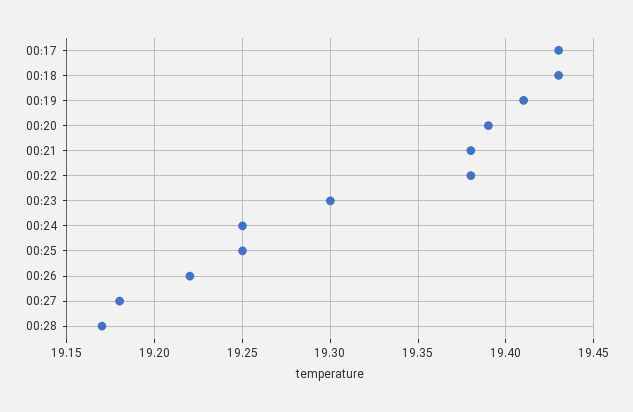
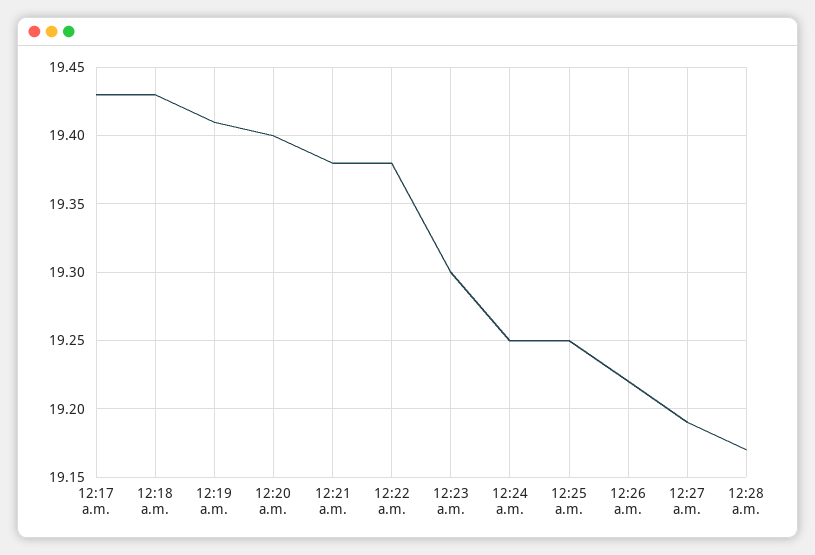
  {
    "00:17": 19.43,
    "00:18": 19.43,
    "00:19": 19.41,
-   "00:20": 19.39,
+   "00:20": 19.4,
    "00:21": 19.38,
    "00:22": 19.38,
    "00:23": 19.3,
    "00:24": 19.25,
    "00:25": 19.25,
    "00:26": 19.22,
-   "00:27": 19.18,
+   "00:27": 19.19,
    "00:28": 19.17
  }

